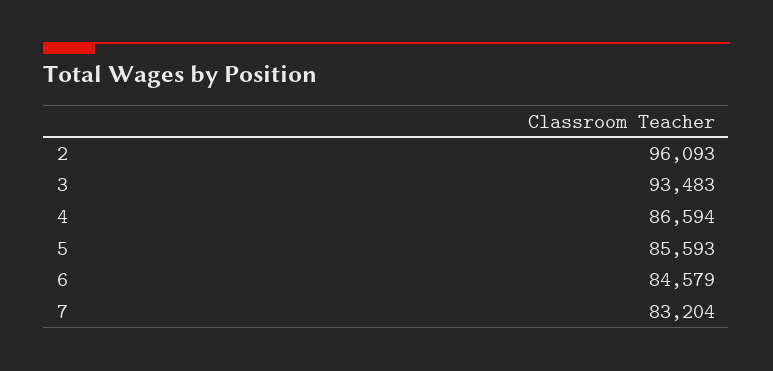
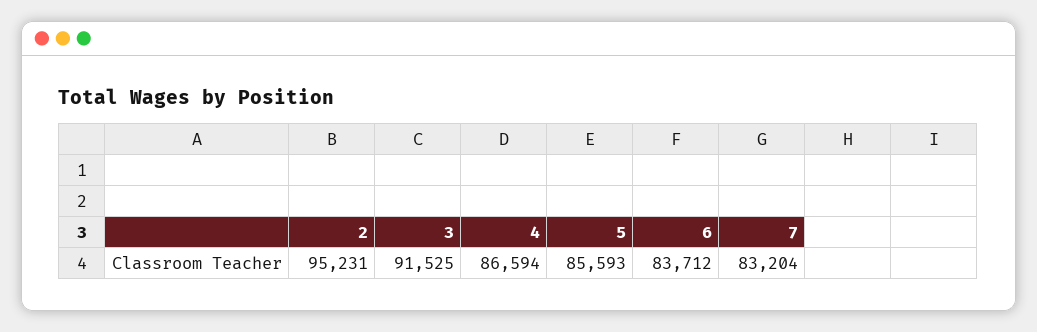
  {
-   "2": 96093,
+   "2": 95231,
-   "3": 93483,
+   "3": 91525,
    "4": 86594,
    "5": 85593,
-   "6": 84579,
+   "6": 83712,
    "7": 83204
  }

